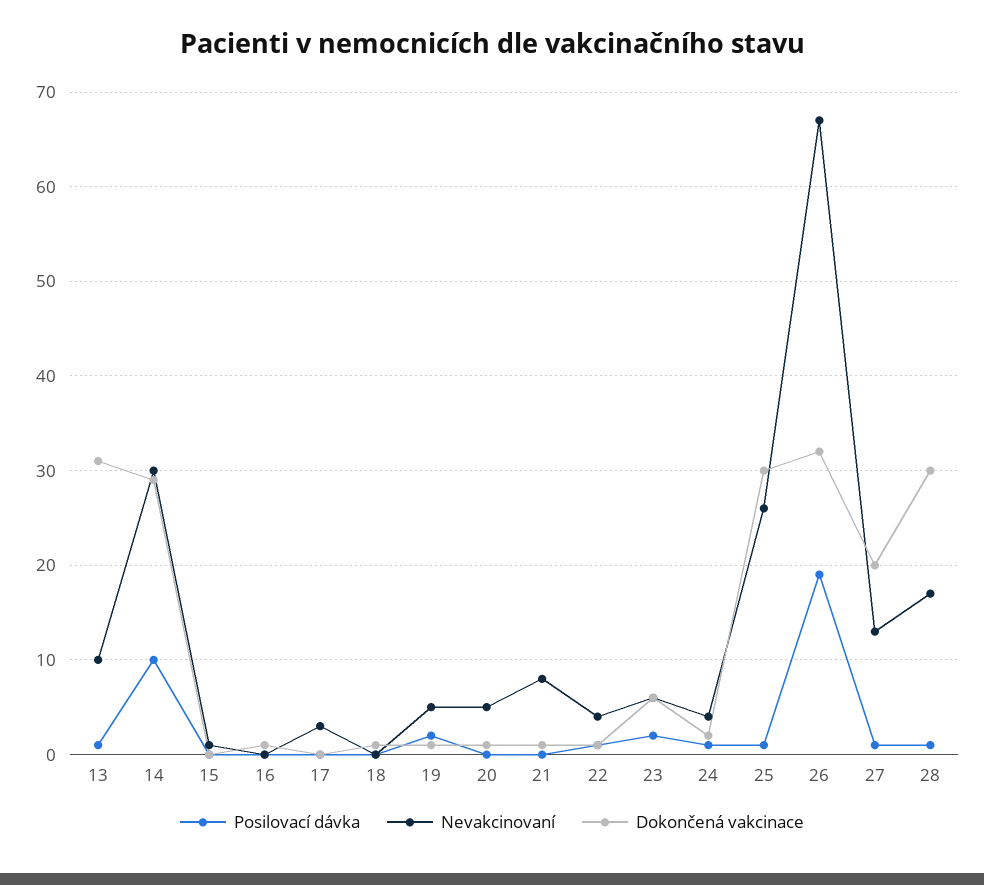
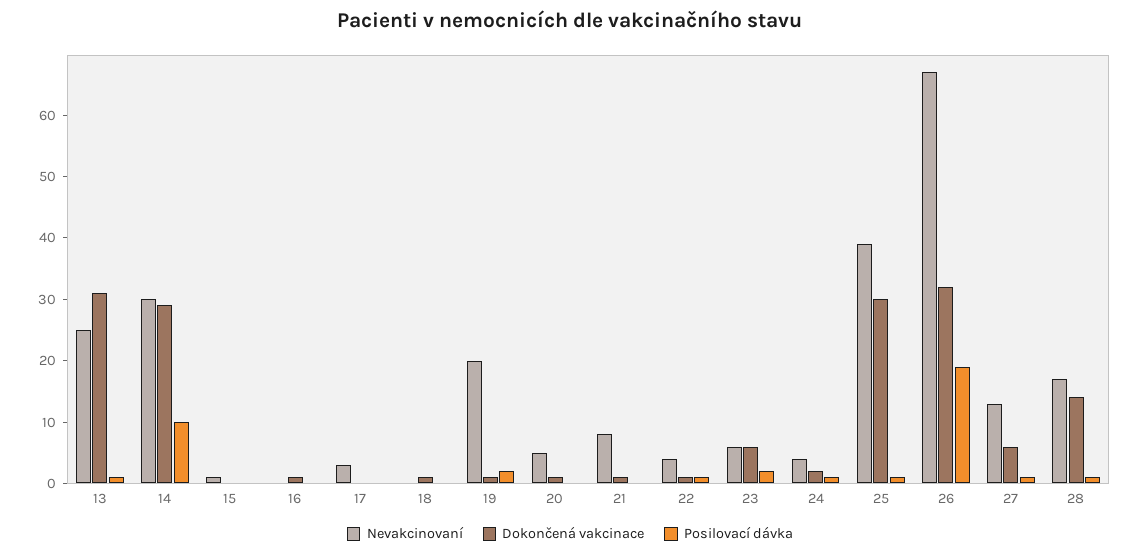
  {
    "Posilovací dávka": {
      "13": 1,
      "14": 10,
      "15": 0,
      "16": 0,
      "17": 0,
      "18": 0,
      "19": 2,
      "20": 0,
      "21": 0,
      "22": 1,
      "23": 2,
      "24": 1,
      "25": 1,
      "26": 19,
      "27": 1,
      "28": 1
    },
    "Nevakcinovaní": {
-     "13": 10,
+     "13": 25,
      "14": 30,
      "15": 1,
      "16": 0,
      "17": 3,
      "18": 0,
-     "19": 5,
+     "19": 20,
      "20": 5,
      "21": 8,
      "22": 4,
      "23": 6,
      "24": 4,
-     "25": 26,
+     "25": 40,
      "26": 67,
      "27": 13,
      "28": 17
    },
    "Dokončená vakcinace": {
      "13": 31,
      "14": 29,
      "15": 0,
      "16": 1,
      "17": 0,
      "18": 1,
      "19": 1,
      "20": 1,
      "21": 1,
      "22": 1,
      "23": 6,
      "24": 2,
      "25": 30,
      "26": 32,
-     "27": 20,
+     "27": 5,
-     "28": 30
+     "28": 15
    }
  }

